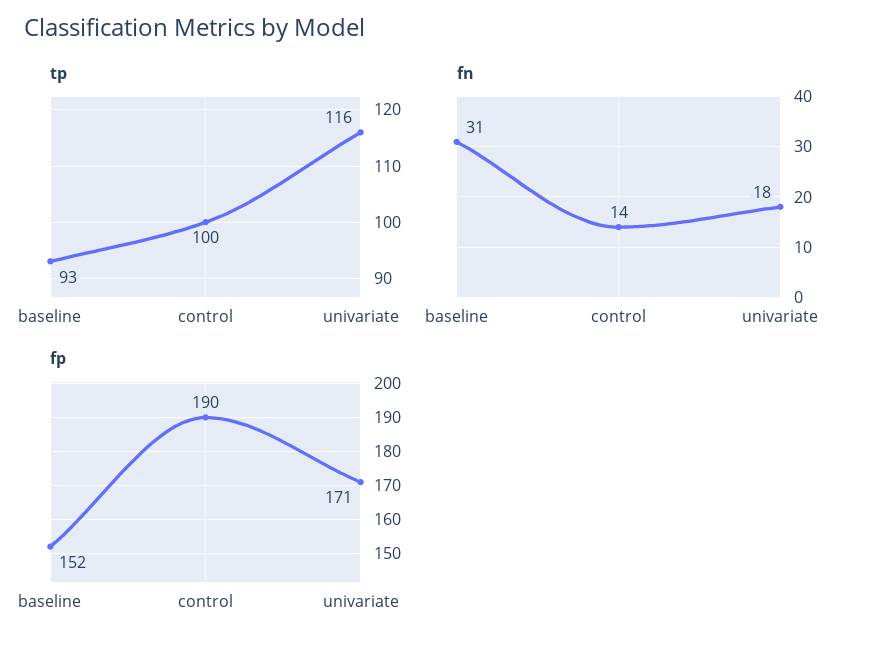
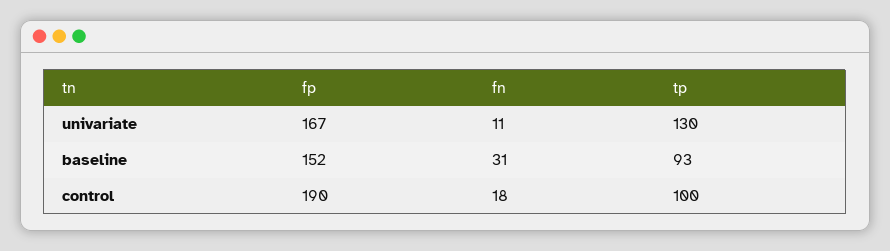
  {
    "tp": {
      "baseline": 93,
      "control": 100,
-     "univariate": 116
+     "univariate": 130
    },
    "fn": {
      "baseline": 31,
-     "control": 14,
+     "control": 18,
-     "univariate": 18
+     "univariate": 11
    },
    "fp": {
      "baseline": 152,
      "control": 190,
-     "univariate": 171
+     "univariate": 167
    }
  }

